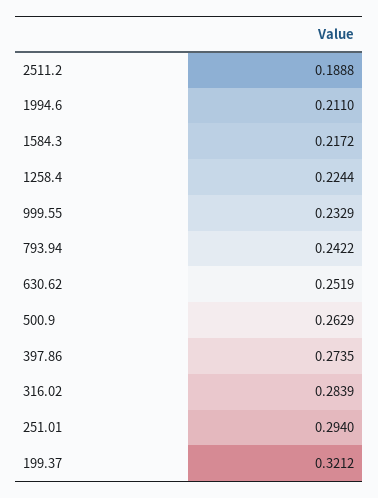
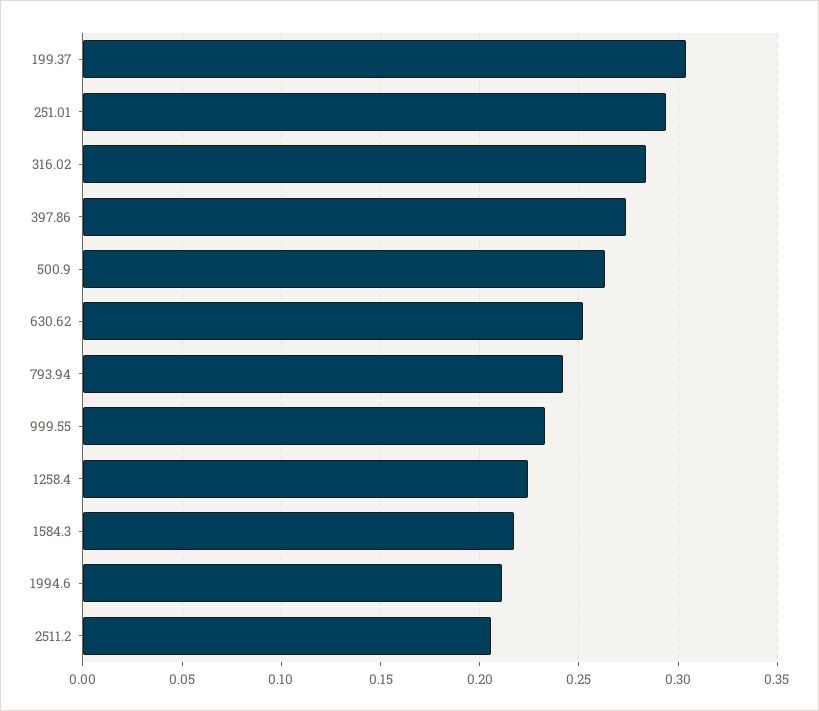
  {
-   "2511.2": 0.1888,
+   "2511.2": 0.205,
    "1994.6": 0.211,
    "1584.3": 0.2172,
    "1258.4": 0.2244,
    "999.55": 0.2329,
    "793.94": 0.2422,
    "630.62": 0.2519,
    "500.9": 0.2629,
    "397.86": 0.2735,
    "316.02": 0.2839,
    "251.01": 0.294,
-   "199.37": 0.3212
+   "199.37": 0.305
  }

